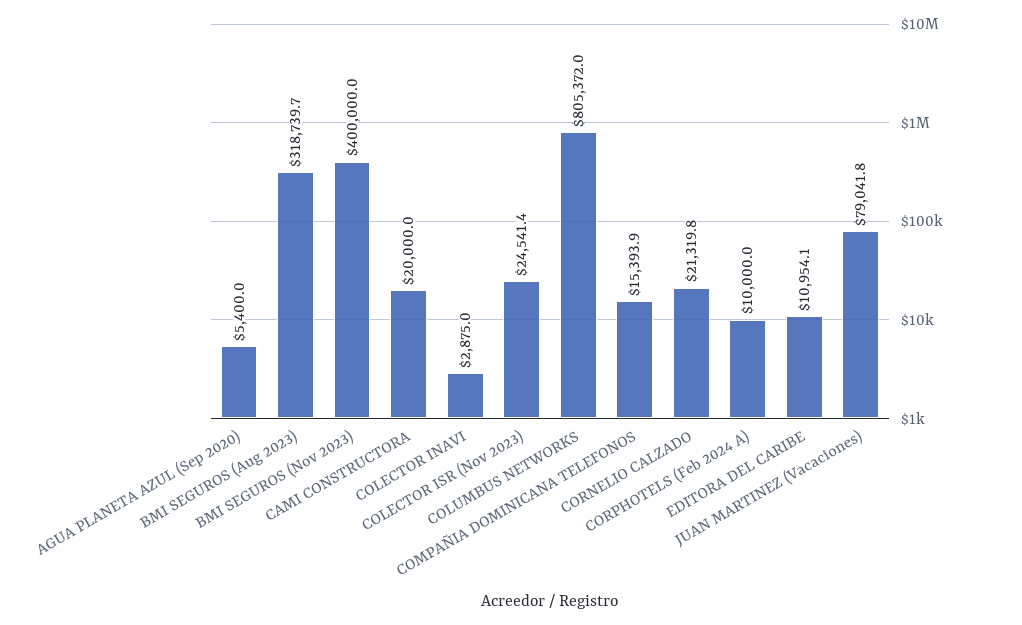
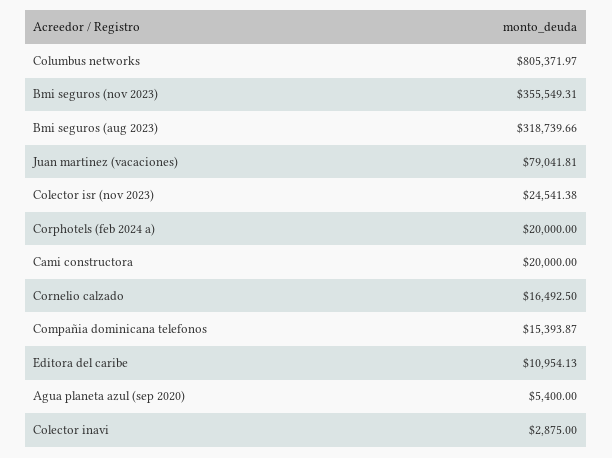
  {
    "AGUA PLANETA AZUL (Sep 2020)": 5400,
    "BMI SEGUROS (Aug 2023)": 318739.66,
-   "BMI SEGUROS (Nov 2023)": 400000,
+   "BMI SEGUROS (Nov 2023)": 355549.31,
    "CAMI CONSTRUCTORA": 20000,
    "COLECTOR INAVI": 2875,
    "COLECTOR ISR (Nov 2023)": 24541.38,
    "COLUMBUS NETWORKS": 805371.97,
    "COMPAÑIA DOMINICANA TELEFONOS": 15393.87,
-   "CORNELIO CALZADO": 21319.8,
+   "CORNELIO CALZADO": 16492.5,
-   "CORPHOTELS (Feb 2024 A)": 10000,
+   "CORPHOTELS (Feb 2024 A)": 20000,
    "EDITORA DEL CARIBE": 10954.13,
    "JUAN MARTINEZ (Vacaciones)": 79041.81
  }

